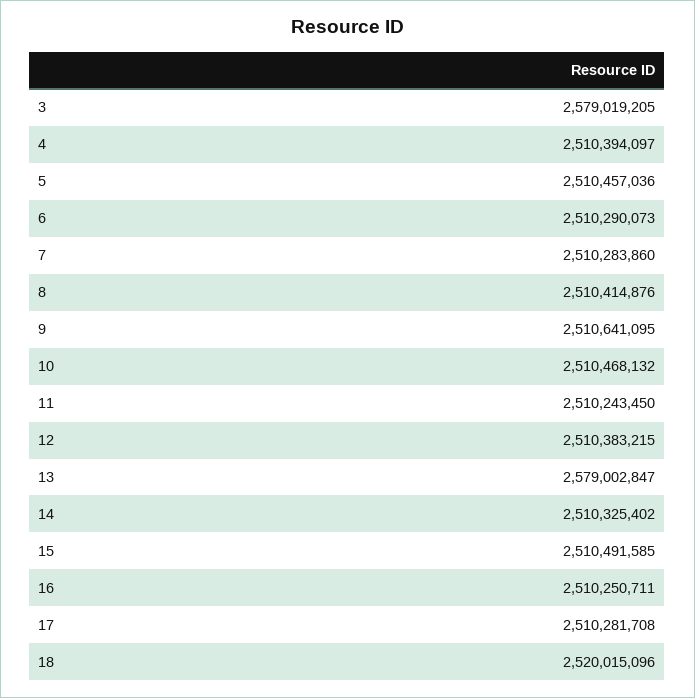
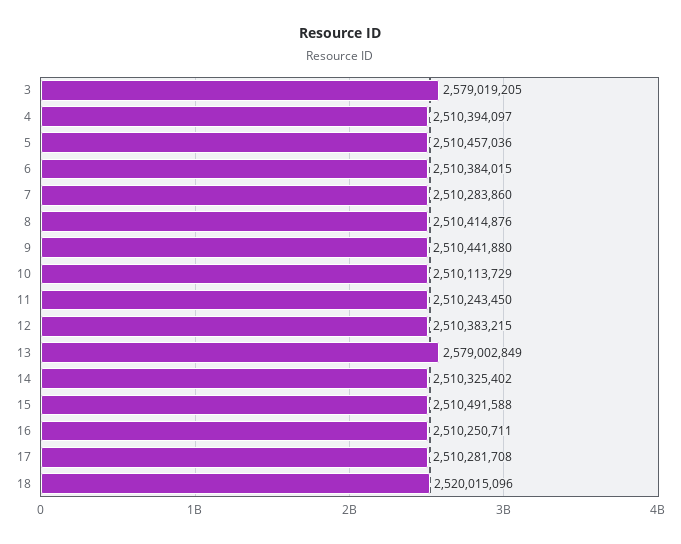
  {
    "3": 2579019205,
    "4": 2510394097,
    "5": 2510457036,
-   "6": 2510290073,
+   "6": 2510384015,
    "7": 2510283860,
    "8": 2510414876,
-   "9": 2510641095,
+   "9": 2510441880,
-   "10": 2510468132,
+   "10": 2510113729,
    "11": 2510243450,
    "12": 2510383215,
-   "13": 2579002847,
+   "13": 2579002849,
    "14": 2510325402,
-   "15": 2510491585,
+   "15": 2510491588,
    "16": 2510250711,
    "17": 2510281708,
    "18": 2520015096
  }

